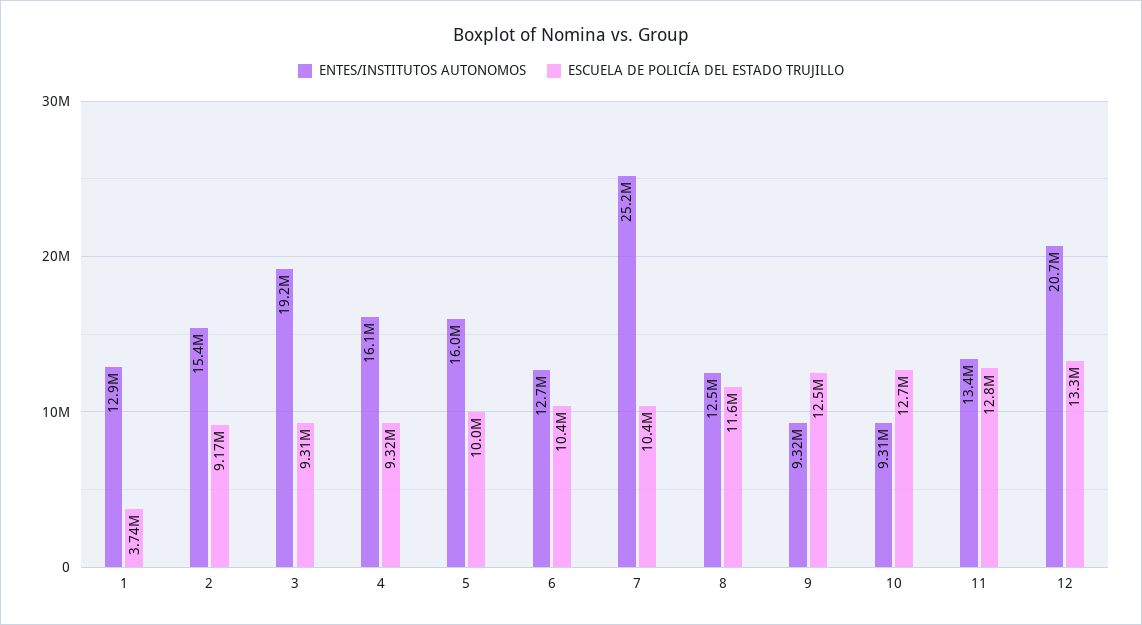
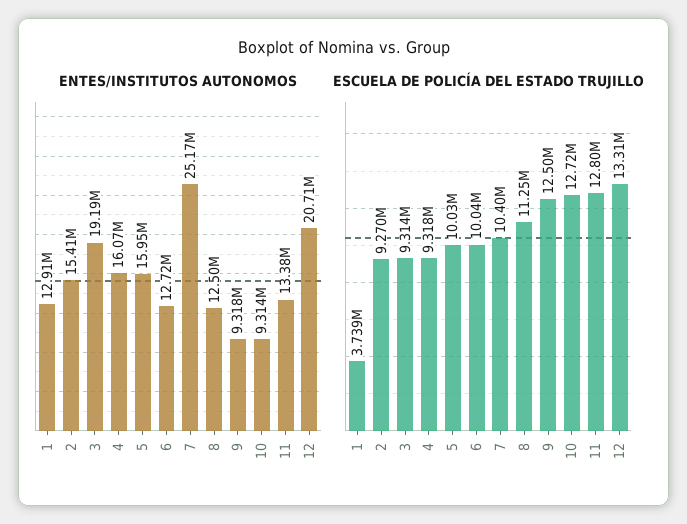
  {
    "ENTES/INSTITUTOS AUTONOMOS": {
      "1": 12910000,
      "2": 15410000,
      "3": 19190000,
      "4": 16070000,
      "5": 15950000,
      "6": 12720000,
      "7": 25170000,
      "8": 12500000,
      "9": 9318000,
      "10": 9314000,
      "11": 13380000,
      "12": 20710000
    },
    "ESCUELA DE POLICÍA DEL ESTADO TRUJILLO": {
      "1": 3739000,
-     "2": 9170000,
+     "2": 9270000,
      "3": 9314000,
      "4": 9318000,
      "5": 10030000,
-     "6": 10400000,
+     "6": 10040000,
      "7": 10400000,
-     "8": 11600000,
+     "8": 11250000,
      "9": 12500000,
      "10": 12720000,
      "11": 12800000,
      "12": 13310000
    }
  }

